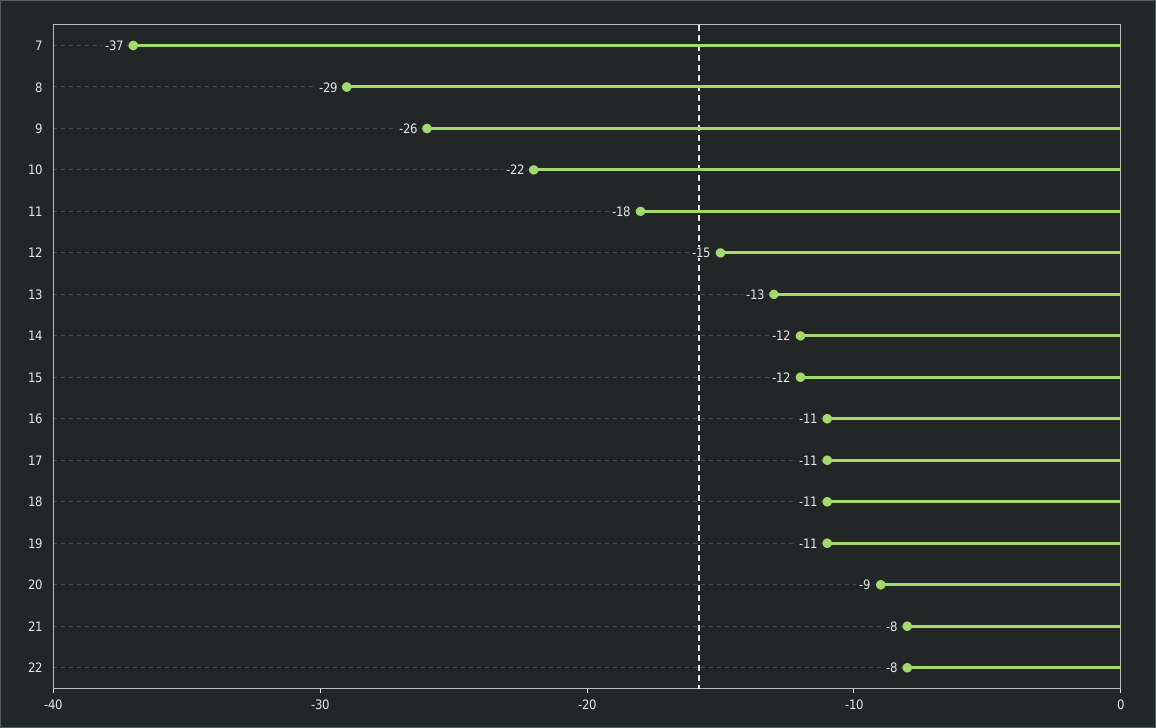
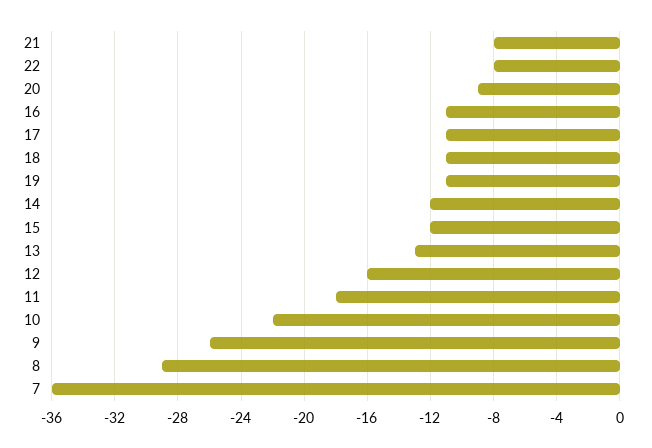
  {
-   "7": -37,
+   "7": -36,
    "8": -29,
    "9": -26,
    "10": -22,
    "11": -18,
-   "12": -15,
+   "12": -16,
    "13": -13,
    "14": -12,
    "15": -12,
    "16": -11,
    "17": -11,
    "18": -11,
    "19": -11,
    "20": -9,
    "21": -8,
    "22": -8
  }

